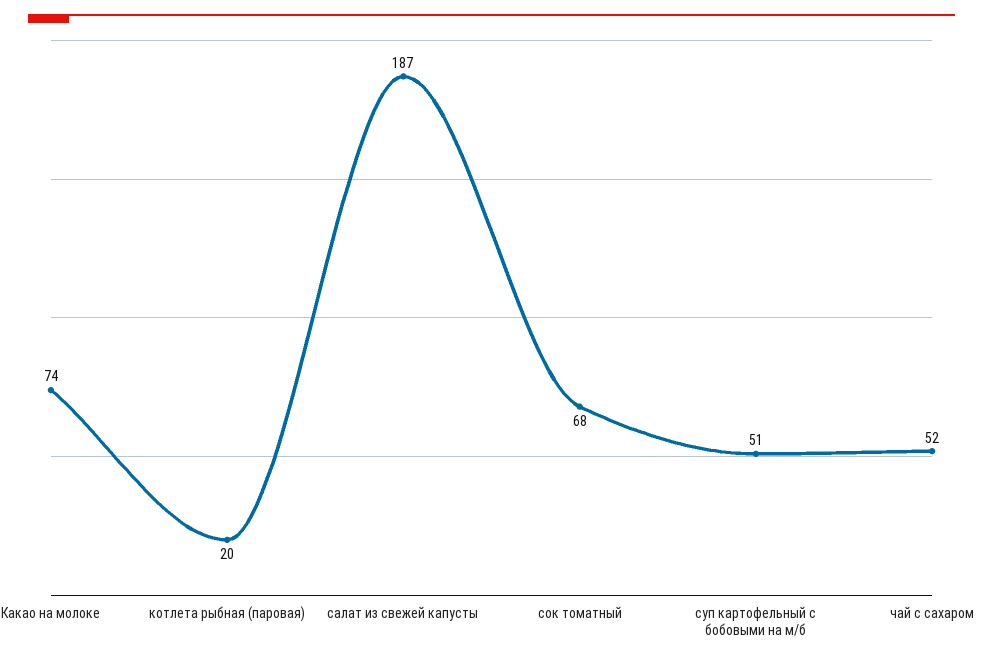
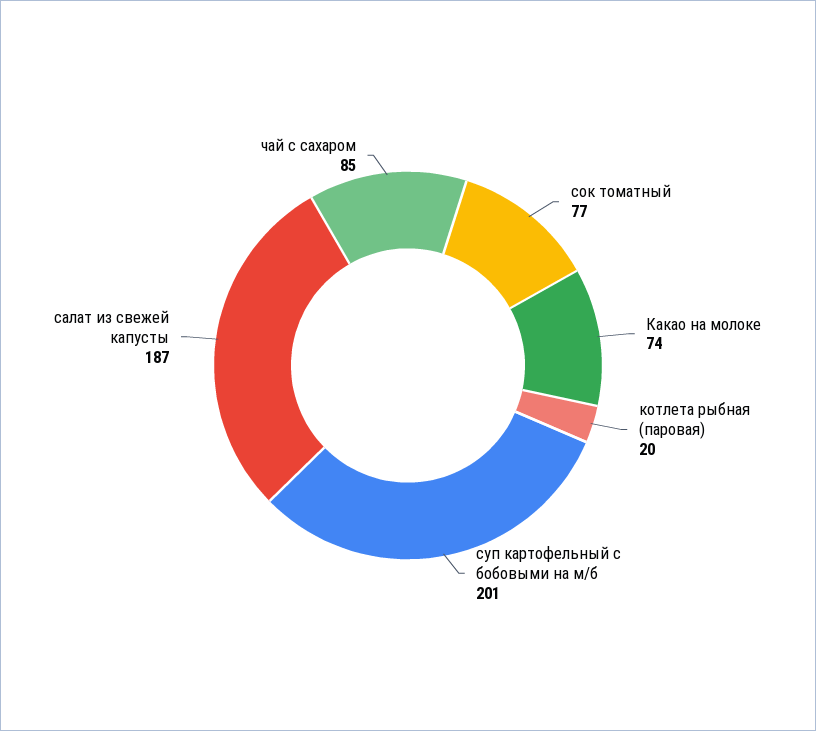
  {
    "Какао на молоке": 74,
    "котлета рыбная (паровая)": 20,
    "салат из свежей капусты": 187,
-   "сок томатный": 68,
+   "сок томатный": 77,
-   "суп картофельный с бобовыми на м/б": 51,
+   "суп картофельный с бобовыми на м/б": 201,
-   "чай с сахаром": 52
+   "чай с сахаром": 85
  }

